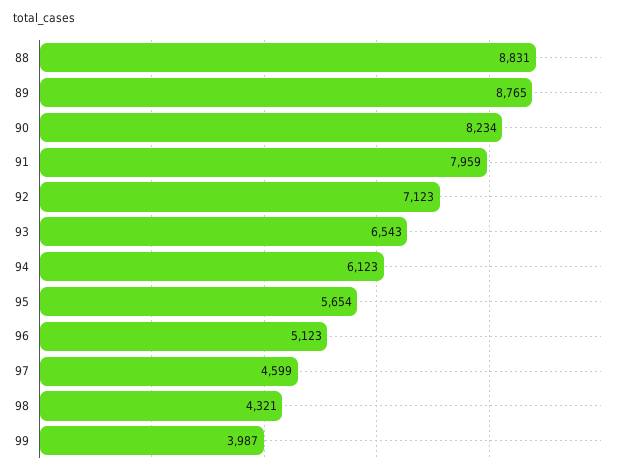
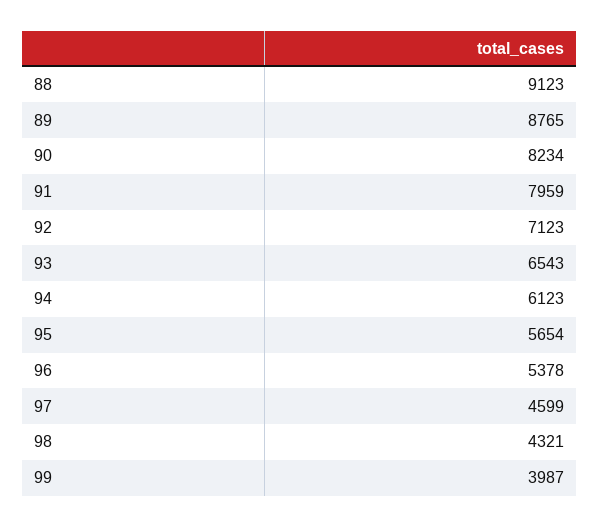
  {
-   "88": 8831,
+   "88": 9123,
    "89": 8765,
    "90": 8234,
    "91": 7959,
    "92": 7123,
    "93": 6543,
    "94": 6123,
    "95": 5654,
-   "96": 5123,
+   "96": 5378,
    "97": 4599,
    "98": 4321,
    "99": 3987
  }

